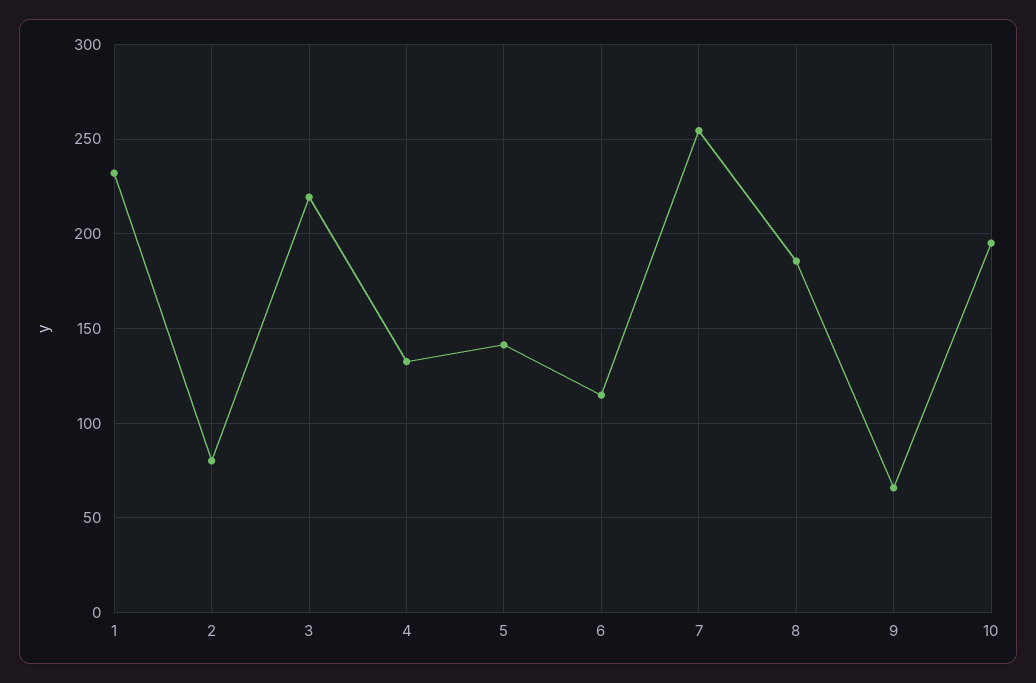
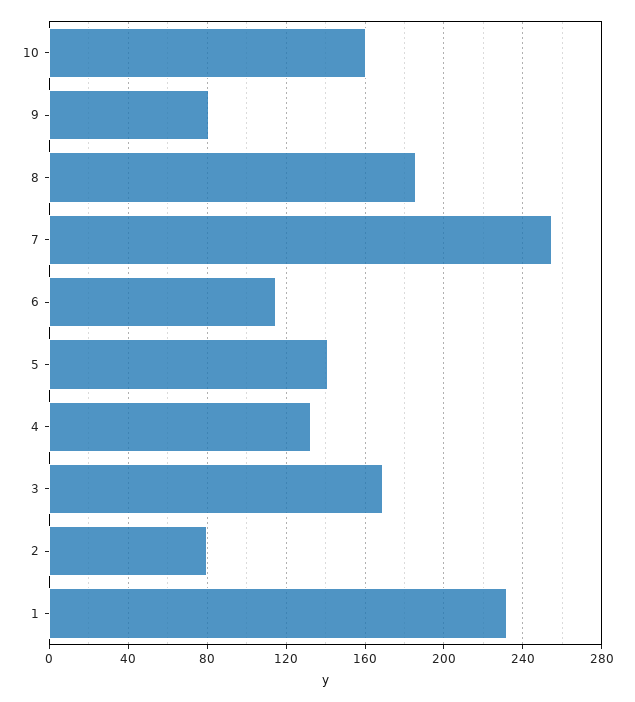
  {
    "1": 230,
    "2": 80,
-   "3": 220,
+   "3": 170,
    "4": 135,
    "5": 140,
    "6": 115,
    "7": 255,
    "8": 185,
-   "9": 65,
+   "9": 80,
-   "10": 195
+   "10": 160
  }

